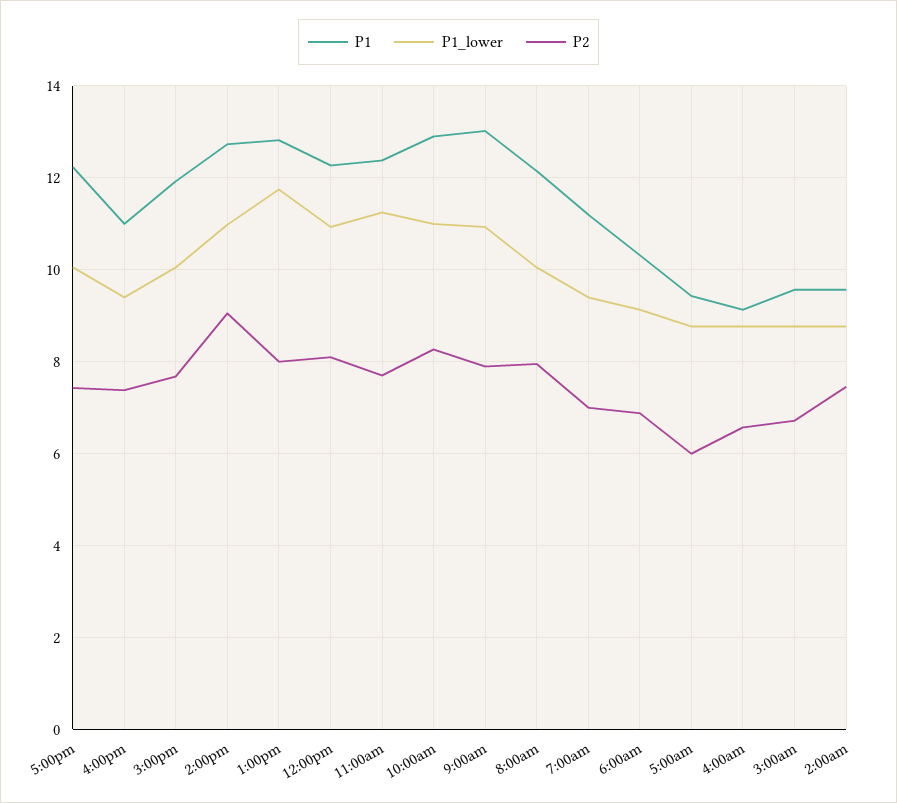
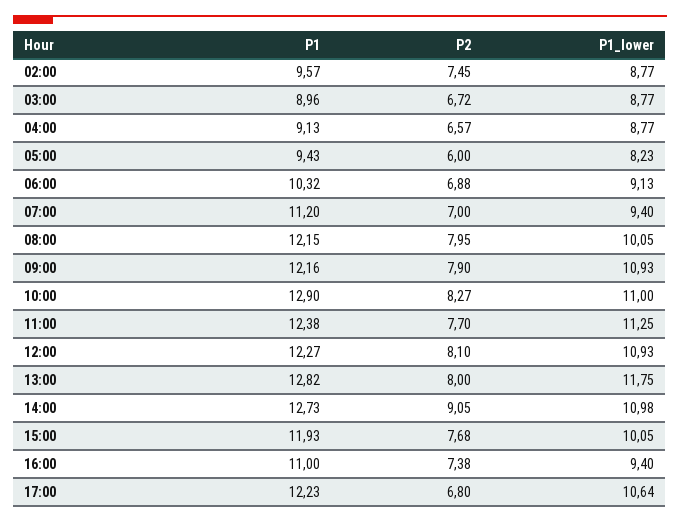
  {
    "P1": {
      "5:00pm": 12.23,
      "4:00pm": 11,
      "3:00pm": 11.93,
      "2:00pm": 12.73,
      "1:00pm": 12.82,
      "12:00pm": 12.27,
      "11:00am": 12.38,
      "10:00am": 12.9,
-     "9:00am": 13,
+     "9:00am": 12.16,
      "8:00am": 12.15,
      "7:00am": 11.2,
      "6:00am": 10.32,
      "5:00am": 9.43,
      "4:00am": 9.13,
-     "3:00am": 9.6,
+     "3:00am": 8.96,
      "2:00am": 9.57
    },
    "P1_lower": {
-     "5:00pm": 10,
+     "5:00pm": 10.64,
      "4:00pm": 9.4,
      "3:00pm": 10.05,
      "2:00pm": 10.98,
      "1:00pm": 11.75,
      "12:00pm": 10.93,
      "11:00am": 11.25,
      "10:00am": 11,
      "9:00am": 10.93,
      "8:00am": 10.05,
      "7:00am": 9.4,
      "6:00am": 9.13,
-     "5:00am": 8.8,
+     "5:00am": 8.23,
      "4:00am": 8.77,
      "3:00am": 8.77,
      "2:00am": 8.77
    },
    "P2": {
-     "5:00pm": 7.4,
+     "5:00pm": 6.8,
      "4:00pm": 7.38,
      "3:00pm": 7.68,
      "2:00pm": 9.05,
      "1:00pm": 8,
      "12:00pm": 8.1,
      "11:00am": 7.7,
      "10:00am": 8.27,
      "9:00am": 7.9,
      "8:00am": 7.95,
      "7:00am": 7,
      "6:00am": 6.88,
      "5:00am": 6,
      "4:00am": 6.57,
      "3:00am": 6.72,
      "2:00am": 7.45
    }
  }

